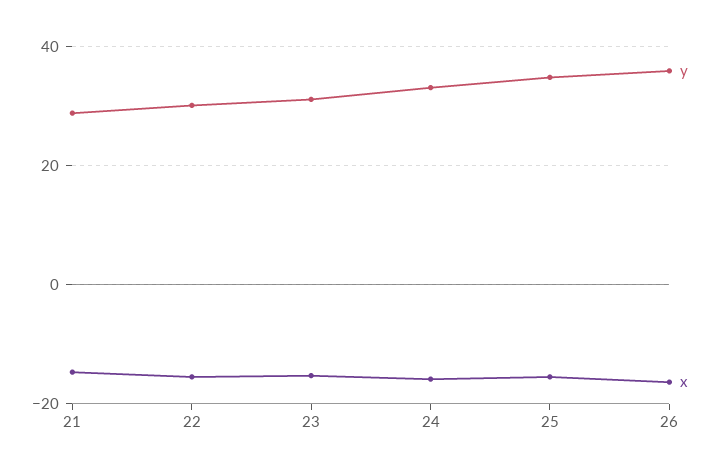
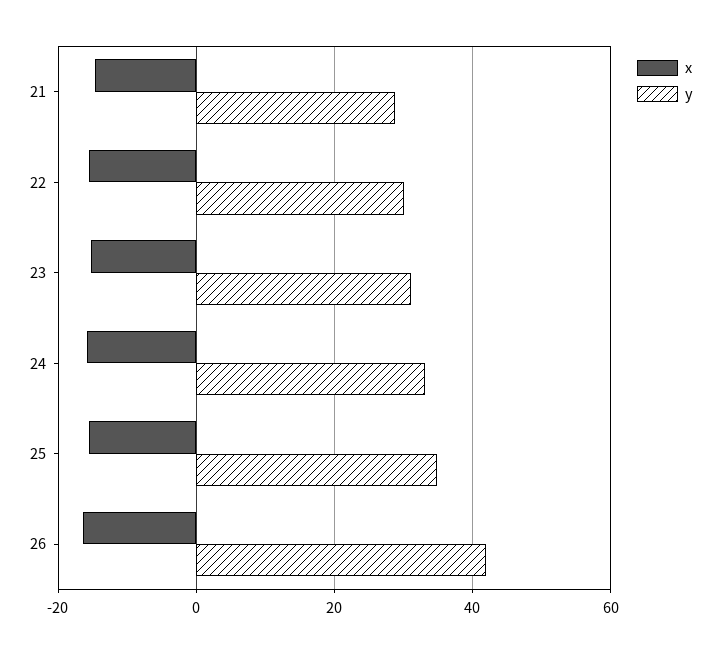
  {
    "y": {
      "21": 28,
      "22": 30,
      "23": 32,
      "24": 34,
      "25": 34,
-     "26": 36
+     "26": 42
    },
    "x": {
      "21": -14,
      "22": -16,
      "23": -16,
      "24": -16,
      "25": -16,
      "26": -16
    }
  }

